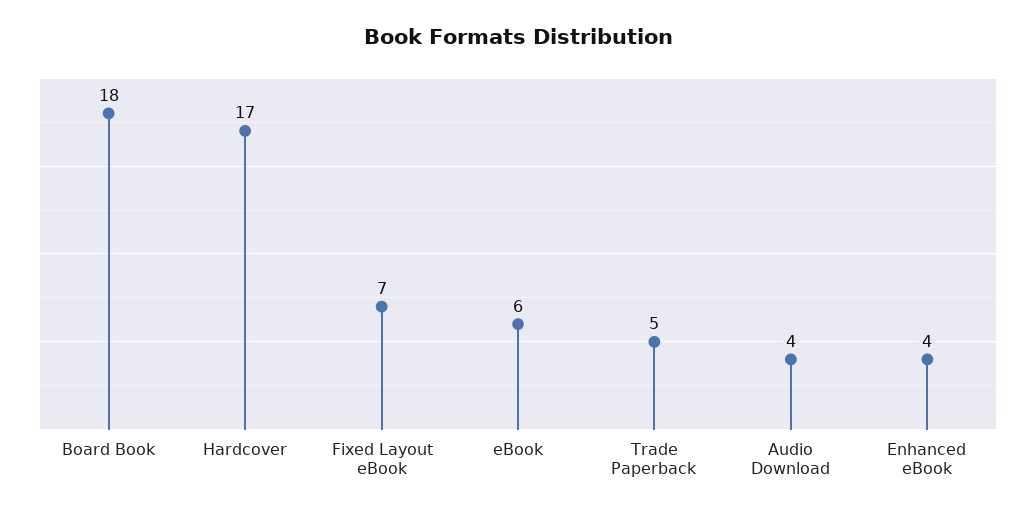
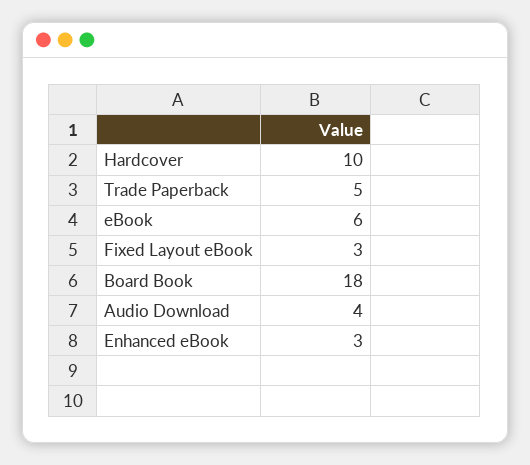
  {
    "Board Book": 18,
-   "Hardcover": 17,
+   "Hardcover": 10,
-   "Fixed Layout eBook": 7,
+   "Fixed Layout eBook": 3,
    "eBook": 6,
    "Trade Paperback": 5,
    "Audio Download": 4,
-   "Enhanced eBook": 4
+   "Enhanced eBook": 3
  }

